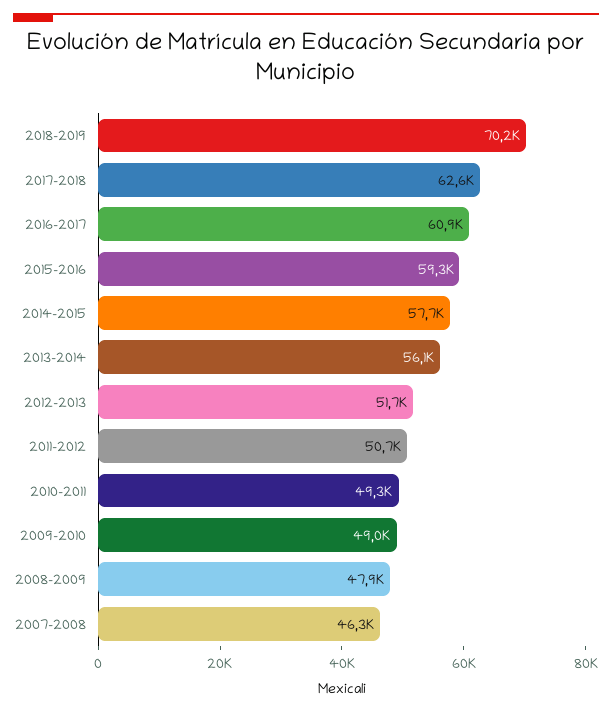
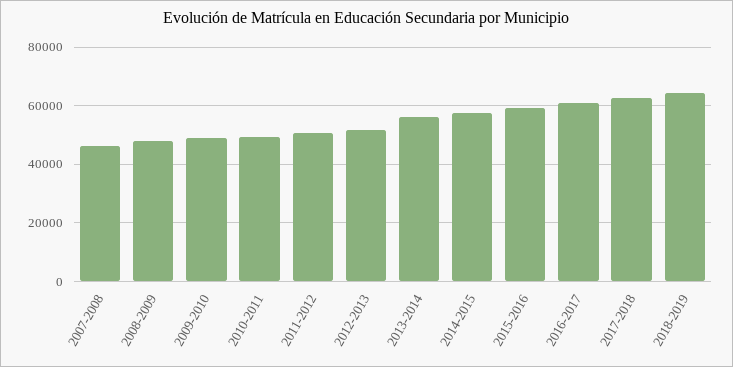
  {
-   "2018-2019": 70200,
+   "2018-2019": 65000,
    "2017-2018": 62600,
    "2016-2017": 60900,
    "2015-2016": 59300,
    "2014-2015": 57700,
    "2013-2014": 56100,
    "2012-2013": 51700,
    "2011-2012": 50700,
    "2010-2011": 49300,
    "2009-2010": 49000,
    "2008-2009": 47900,
    "2007-2008": 46300
  }

